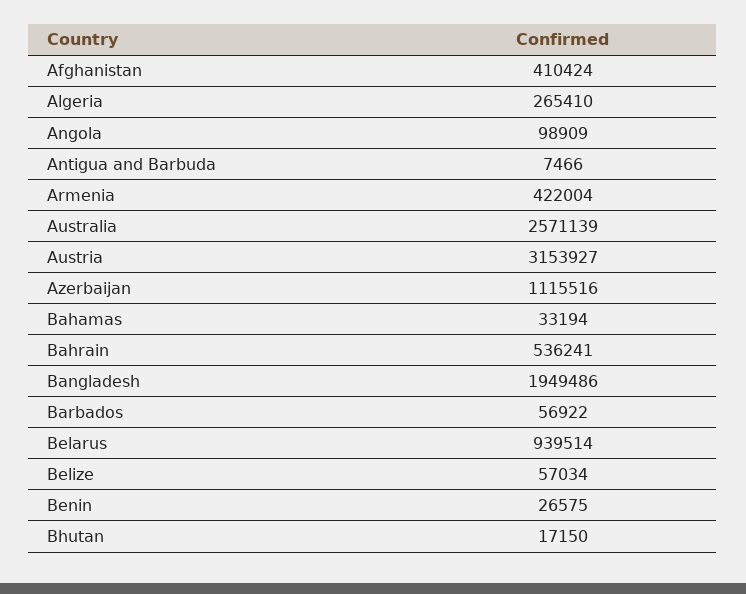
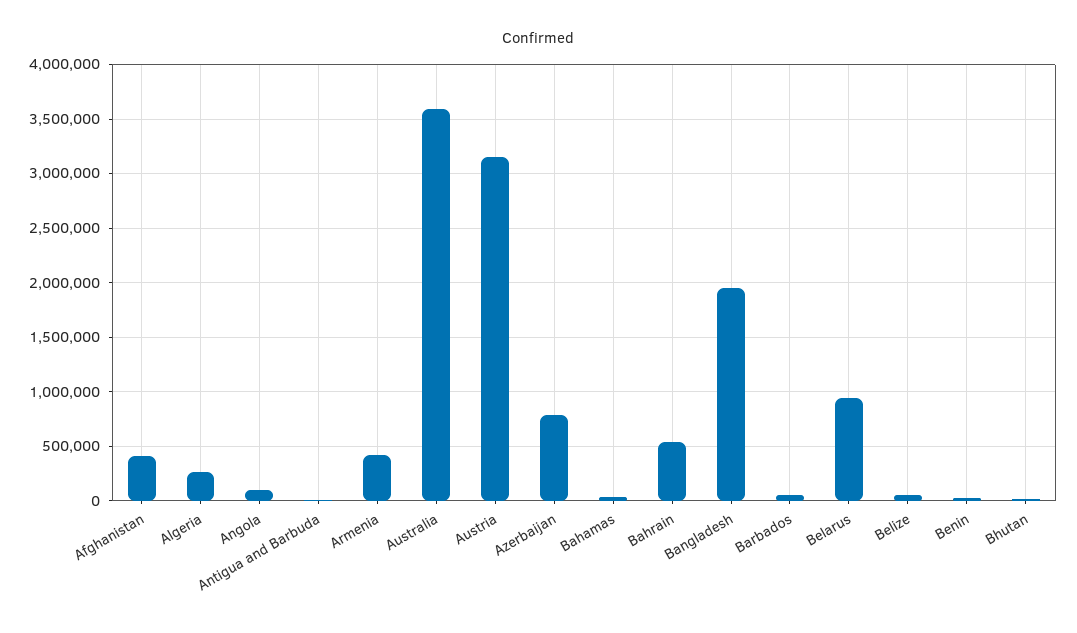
  {
    "Afghanistan": 410424,
    "Algeria": 265410,
    "Angola": 98909,
    "Antigua and Barbuda": 7466,
    "Armenia": 422004,
-   "Australia": 2571139,
+   "Australia": 3600000,
    "Austria": 3153927,
-   "Azerbaijan": 1115516,
+   "Azerbaijan": 800000,
    "Bahamas": 33194,
    "Bahrain": 536241,
    "Bangladesh": 1949486,
    "Barbados": 56922,
    "Belarus": 939514,
    "Belize": 57034,
    "Benin": 26575,
    "Bhutan": 17150
  }

